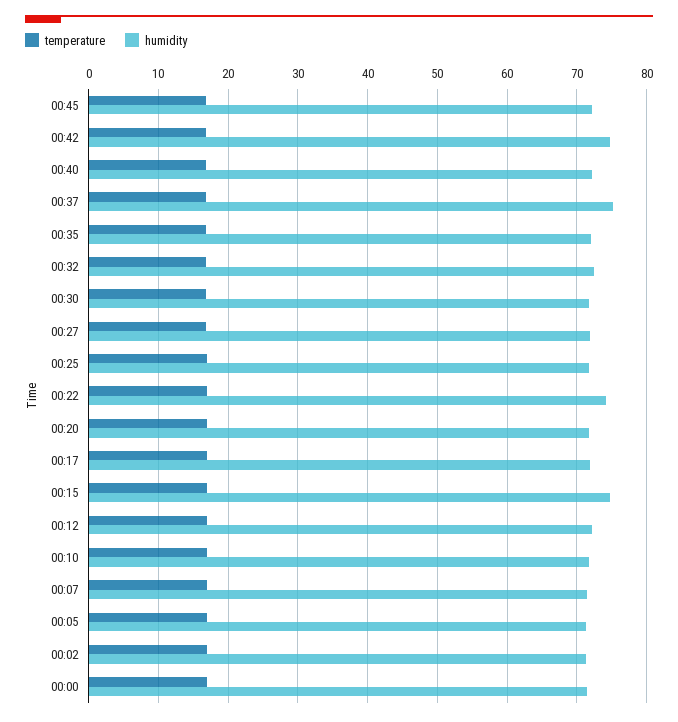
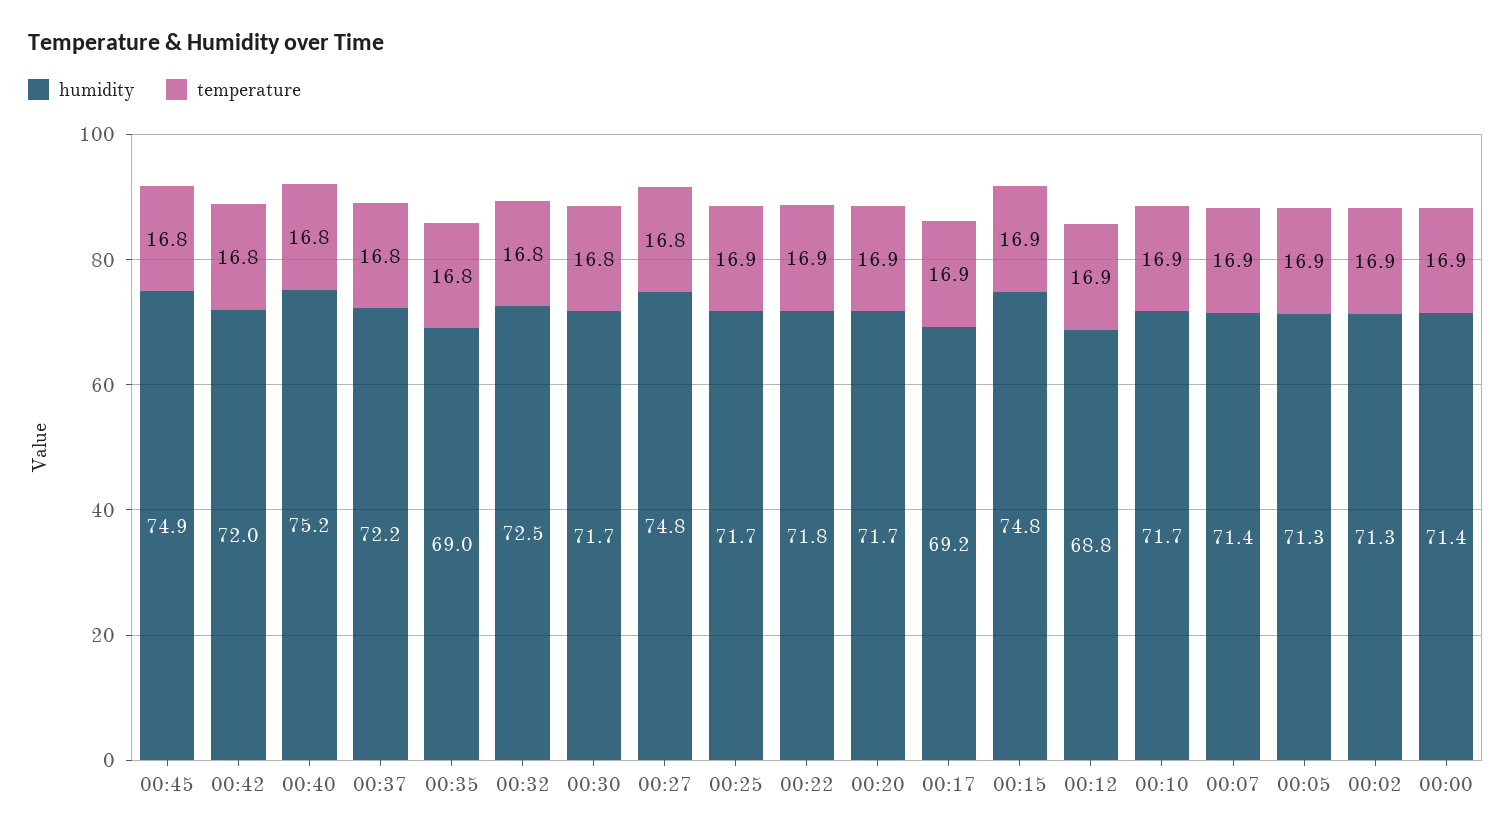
  {
    "temperature": {
      "00:45": 16.8,
      "00:42": 16.8,
      "00:40": 16.8,
      "00:37": 16.8,
      "00:35": 16.8,
      "00:32": 16.8,
      "00:30": 16.8,
      "00:27": 16.8,
      "00:25": 16.9,
      "00:22": 16.9,
      "00:20": 16.9,
      "00:17": 16.9,
      "00:15": 16.9,
      "00:12": 16.9,
      "00:10": 16.9,
      "00:07": 16.9,
      "00:05": 16.9,
      "00:02": 16.9,
      "00:00": 16.9
    },
    "humidity": {
-     "00:45": 72,
+     "00:45": 74.9,
-     "00:42": 75,
+     "00:42": 72,
-     "00:40": 72,
+     "00:40": 75.2,
-     "00:37": 75,
+     "00:37": 72.2,
-     "00:35": 72,
+     "00:35": 69,
      "00:32": 72.5,
      "00:30": 71.7,
-     "00:27": 72,
+     "00:27": 74.8,
      "00:25": 71.7,
-     "00:22": 74,
+     "00:22": 71.8,
      "00:20": 71.7,
-     "00:17": 72,
+     "00:17": 69.2,
      "00:15": 74.8,
-     "00:12": 72,
+     "00:12": 68.8,
      "00:10": 71.7,
      "00:07": 71.4,
      "00:05": 71.3,
      "00:02": 71.3,
      "00:00": 71.4
    }
  }

